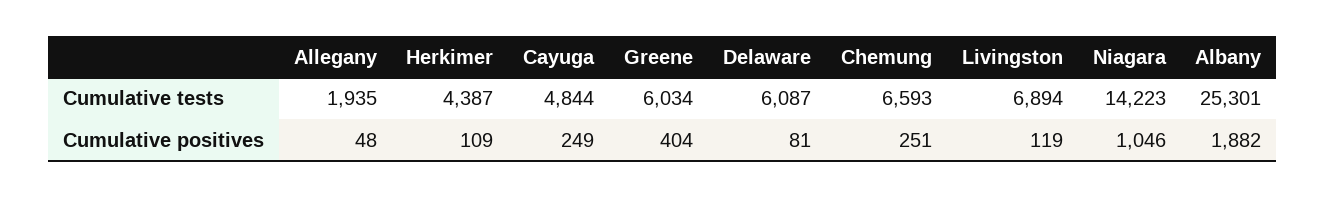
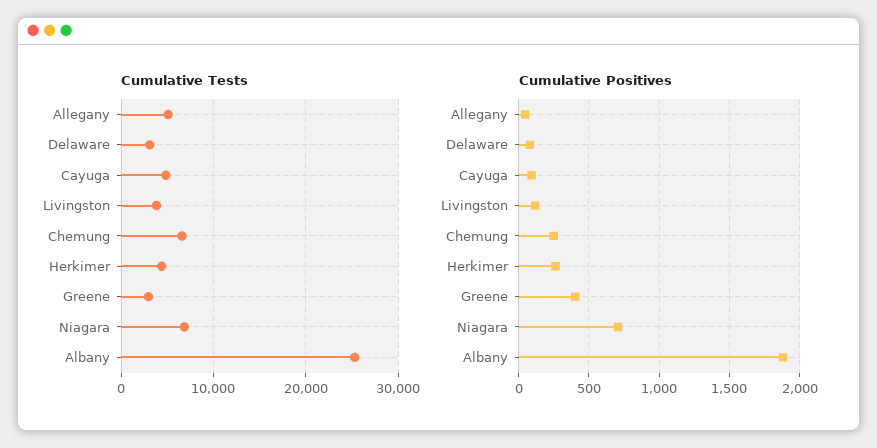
  {
    "Cumulative tests": {
-     "Allegany": 1935,
+     "Allegany": 5000,
      "Herkimer": 4387,
      "Cayuga": 4844,
-     "Greene": 6034,
+     "Greene": 3000,
-     "Delaware": 6087,
+     "Delaware": 3000,
      "Chemung": 6593,
-     "Livingston": 6894,
+     "Livingston": 4000,
-     "Niagara": 14223,
+     "Niagara": 7000,
      "Albany": 25301
    },
    "Cumulative positives": {
      "Allegany": 48,
-     "Herkimer": 109,
+     "Herkimer": 250,
-     "Cayuga": 249,
+     "Cayuga": 100,
      "Greene": 404,
      "Delaware": 81,
      "Chemung": 251,
      "Livingston": 119,
-     "Niagara": 1046,
+     "Niagara": 700,
      "Albany": 1882
    }
  }

